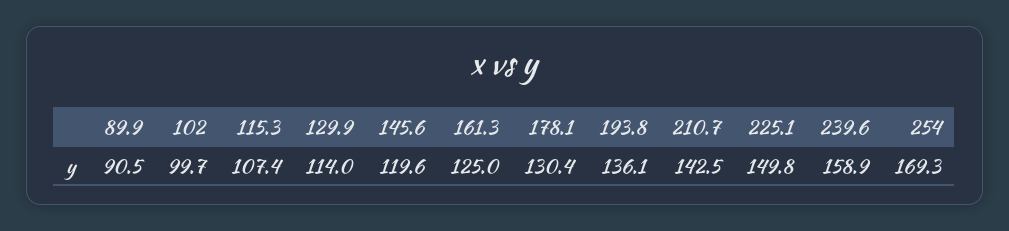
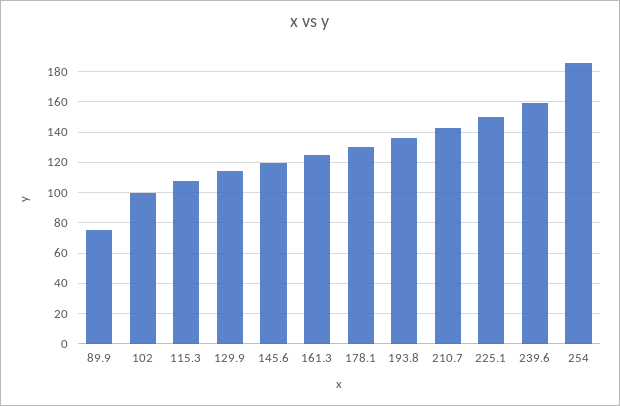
  {
-   "89.9": 90.5,
+   "89.9": 75,
    "102": 99.7,
    "115.3": 107.4,
    "129.9": 114,
    "145.6": 119.6,
    "161.3": 125,
    "178.1": 130.4,
    "193.8": 136.1,
    "210.7": 142.5,
    "225.1": 149.8,
    "239.6": 158.9,
-   "254": 169.3
+   "254": 185
  }

